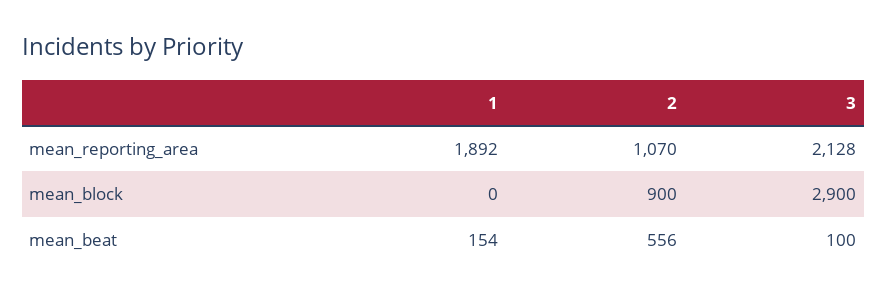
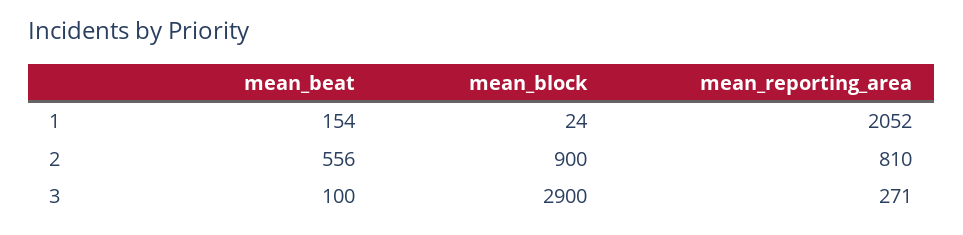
  {
    "1": {
-     "mean_reporting_area": 1892,
+     "mean_reporting_area": 2052,
-     "mean_block": 0,
+     "mean_block": 24,
      "mean_beat": 154
    },
    "2": {
-     "mean_reporting_area": 1070,
+     "mean_reporting_area": 810,
      "mean_block": 900,
      "mean_beat": 556
    },
    "3": {
-     "mean_reporting_area": 2128,
+     "mean_reporting_area": 271,
      "mean_block": 2900,
      "mean_beat": 100
    }
  }

